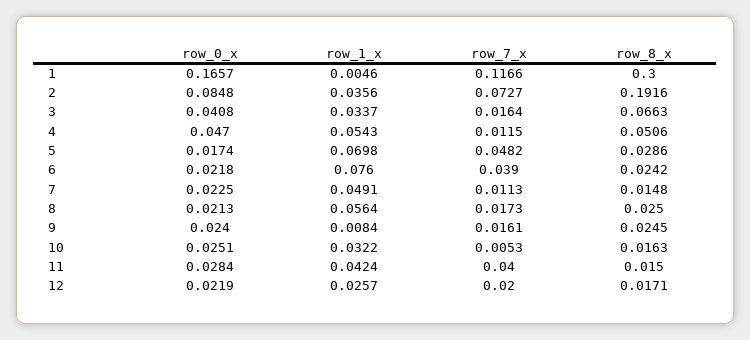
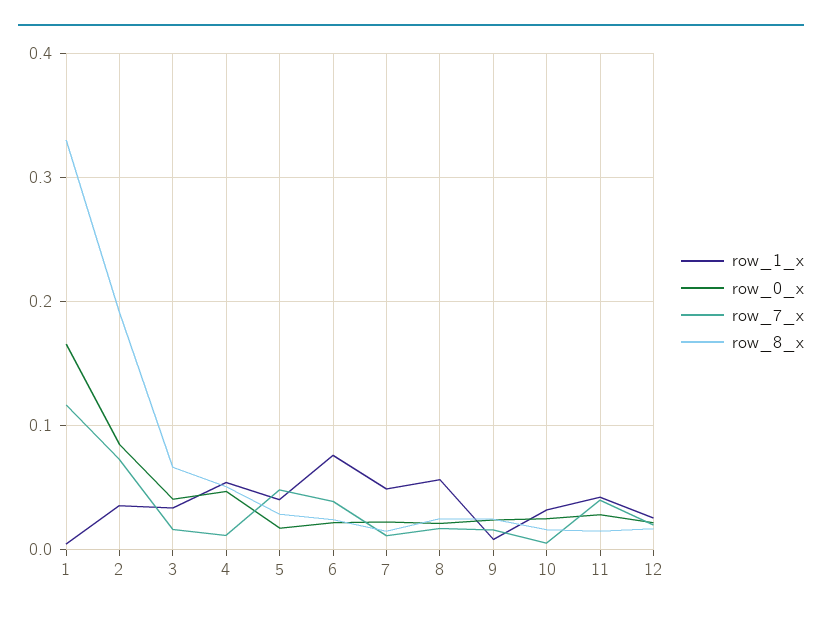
  {
    "row_0_x": {
      "1": 0.1657,
      "2": 0.0848,
      "3": 0.0408,
      "4": 0.047,
      "5": 0.0174,
      "6": 0.0218,
      "7": 0.0225,
      "8": 0.0213,
      "9": 0.024,
      "10": 0.0251,
      "11": 0.0284,
      "12": 0.0219
    },
    "row_1_x": {
      "1": 0.0046,
      "2": 0.0356,
      "3": 0.0337,
      "4": 0.0543,
-     "5": 0.0698,
+     "5": 0.04,
      "6": 0.076,
      "7": 0.0491,
      "8": 0.0564,
      "9": 0.0084,
      "10": 0.0322,
      "11": 0.0424,
      "12": 0.0257
    },
    "row_7_x": {
      "1": 0.1166,
      "2": 0.0727,
      "3": 0.0164,
      "4": 0.0115,
      "5": 0.0482,
      "6": 0.039,
      "7": 0.0113,
      "8": 0.0173,
      "9": 0.0161,
      "10": 0.0053,
      "11": 0.04,
      "12": 0.02
    },
    "row_8_x": {
-     "1": 0.3,
+     "1": 0.33,
      "2": 0.1916,
      "3": 0.0663,
      "4": 0.0506,
      "5": 0.0286,
      "6": 0.0242,
      "7": 0.0148,
      "8": 0.025,
      "9": 0.0245,
      "10": 0.0163,
      "11": 0.015,
      "12": 0.0171
    }
  }

